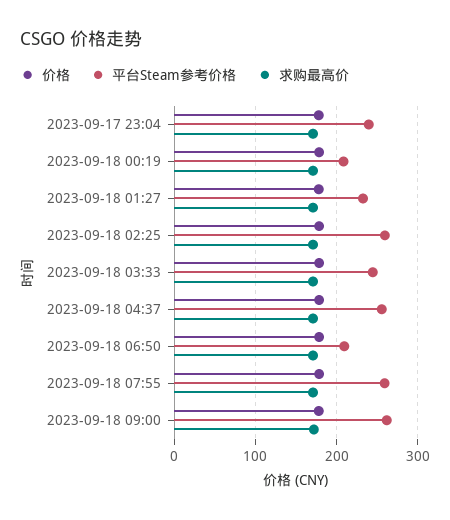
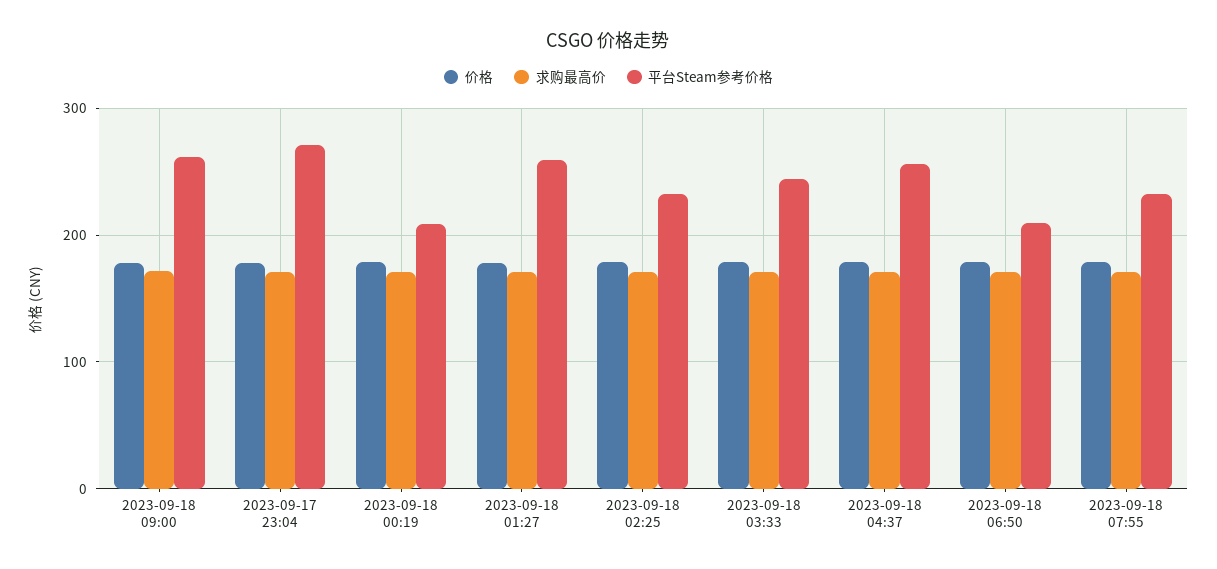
  {
    "价格": {
      "2023-09-17 23:04": 180,
      "2023-09-18 00:19": 180,
      "2023-09-18 01:27": 180,
      "2023-09-18 02:25": 180,
      "2023-09-18 03:33": 180,
      "2023-09-18 04:37": 180,
      "2023-09-18 06:50": 180,
      "2023-09-18 07:55": 180,
      "2023-09-18 09:00": 180
    },
    "平台Steam参考价格": {
-     "2023-09-17 23:04": 240,
+     "2023-09-17 23:04": 270,
      "2023-09-18 00:19": 210,
-     "2023-09-18 01:27": 230,
+     "2023-09-18 01:27": 260,
-     "2023-09-18 02:25": 260,
+     "2023-09-18 02:25": 230,
      "2023-09-18 03:33": 240,
      "2023-09-18 04:37": 260,
      "2023-09-18 06:50": 210,
-     "2023-09-18 07:55": 260,
+     "2023-09-18 07:55": 230,
      "2023-09-18 09:00": 260
    },
    "求购最高价": {
      "2023-09-17 23:04": 170,
      "2023-09-18 00:19": 170,
      "2023-09-18 01:27": 170,
      "2023-09-18 02:25": 170,
      "2023-09-18 03:33": 170,
      "2023-09-18 04:37": 170,
      "2023-09-18 06:50": 170,
      "2023-09-18 07:55": 170,
      "2023-09-18 09:00": 170
    }
  }

